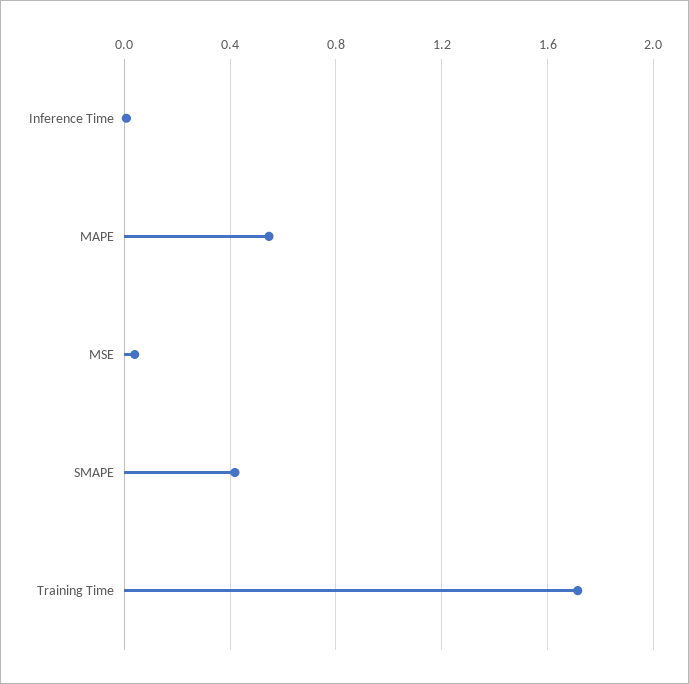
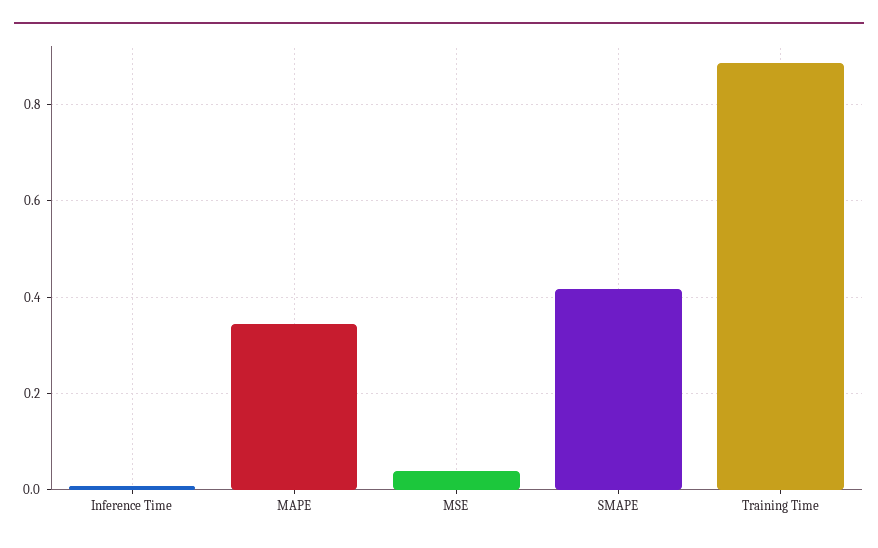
  {
    "Inference Time": 0,
-   "MAPE": 0.55,
+   "MAPE": 0.34,
    "MSE": 0.04,
    "SMAPE": 0.42,
-   "Training Time": 1.7
+   "Training Time": 0.88
  }

